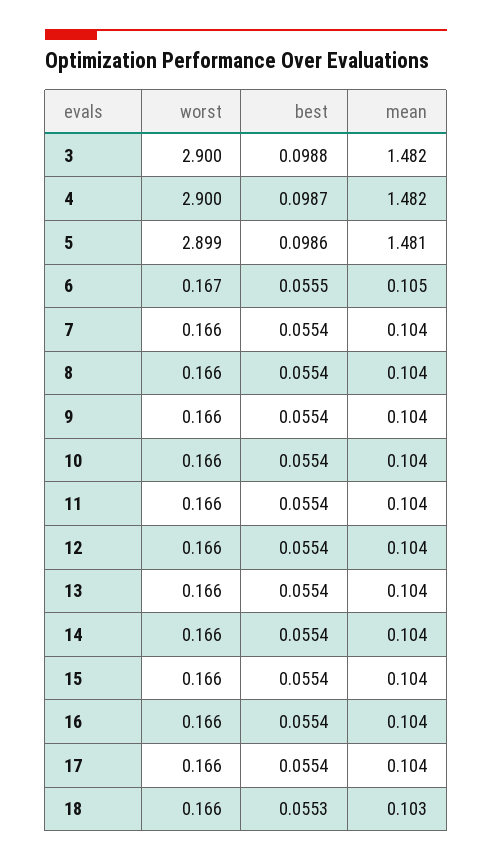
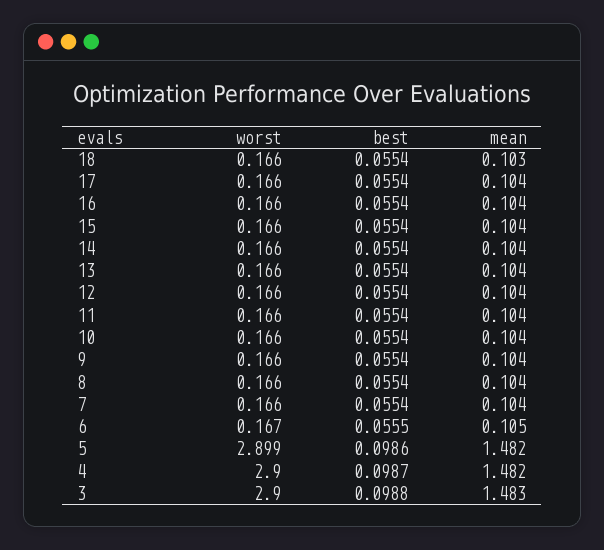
  {
    "worst": {
      "3": 2.9,
      "4": 2.9,
      "5": 2.899,
      "6": 0.167,
      "7": 0.166,
      "8": 0.166,
      "9": 0.166,
      "10": 0.166,
      "11": 0.166,
      "12": 0.166,
      "13": 0.166,
      "14": 0.166,
      "15": 0.166,
      "16": 0.166,
      "17": 0.166,
      "18": 0.166
    },
    "best": {
      "3": 0.0988,
      "4": 0.0987,
      "5": 0.0986,
      "6": 0.0555,
      "7": 0.0554,
      "8": 0.0554,
      "9": 0.0554,
      "10": 0.0554,
      "11": 0.0554,
      "12": 0.0554,
      "13": 0.0554,
      "14": 0.0554,
      "15": 0.0554,
      "16": 0.0554,
      "17": 0.0554,
-     "18": 0.0553
+     "18": 0.0554
    },
    "mean": {
-     "3": 1.482,
+     "3": 1.483,
      "4": 1.482,
-     "5": 1.481,
+     "5": 1.482,
      "6": 0.105,
      "7": 0.104,
      "8": 0.104,
      "9": 0.104,
      "10": 0.104,
      "11": 0.104,
      "12": 0.104,
      "13": 0.104,
      "14": 0.104,
      "15": 0.104,
      "16": 0.104,
      "17": 0.104,
      "18": 0.103
    }
  }

